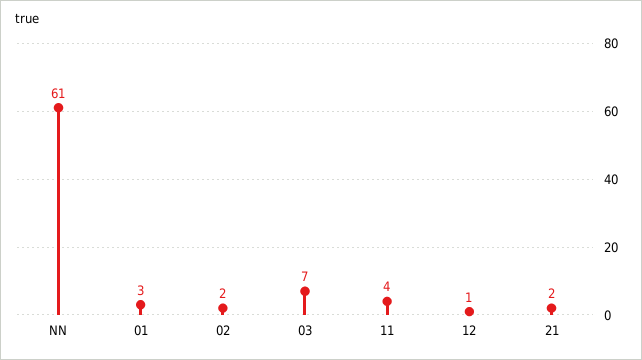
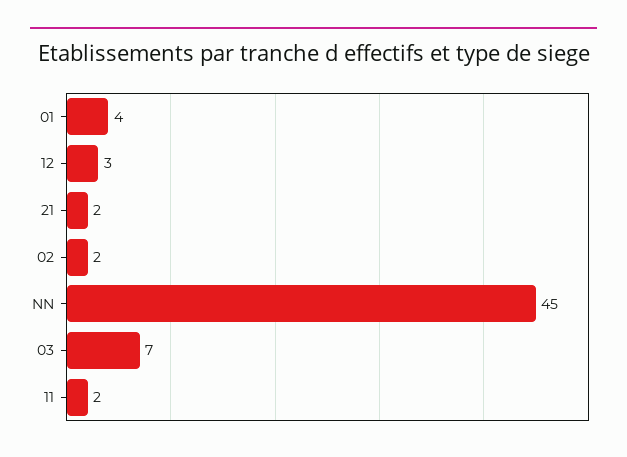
  {
-   "NN": 61,
+   "NN": 45,
-   "01": 3,
+   "01": 4,
    "02": 2,
    "03": 7,
-   "11": 4,
+   "11": 2,
-   "12": 1,
+   "12": 3,
    "21": 2
  }

